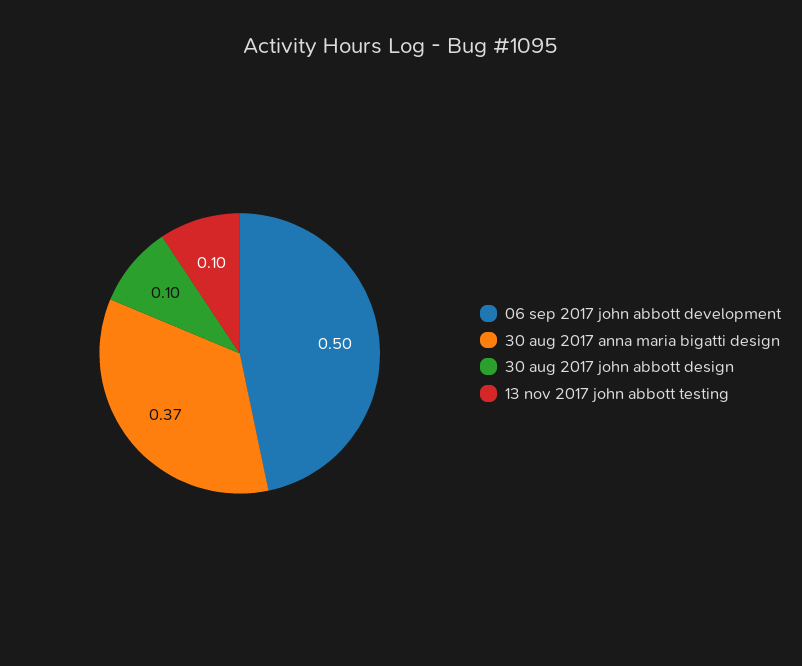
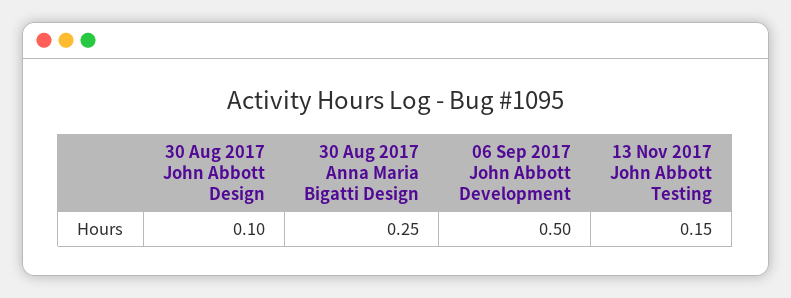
  {
    "06 sep 2017 john abbott development": 0.5,
-   "30 aug 2017 anna maria bigatti design": 0.37,
+   "30 aug 2017 anna maria bigatti design": 0.25,
    "30 aug 2017 john abbott design": 0.1,
-   "13 nov 2017 john abbott testing": 0.1
+   "13 nov 2017 john abbott testing": 0.15
  }

